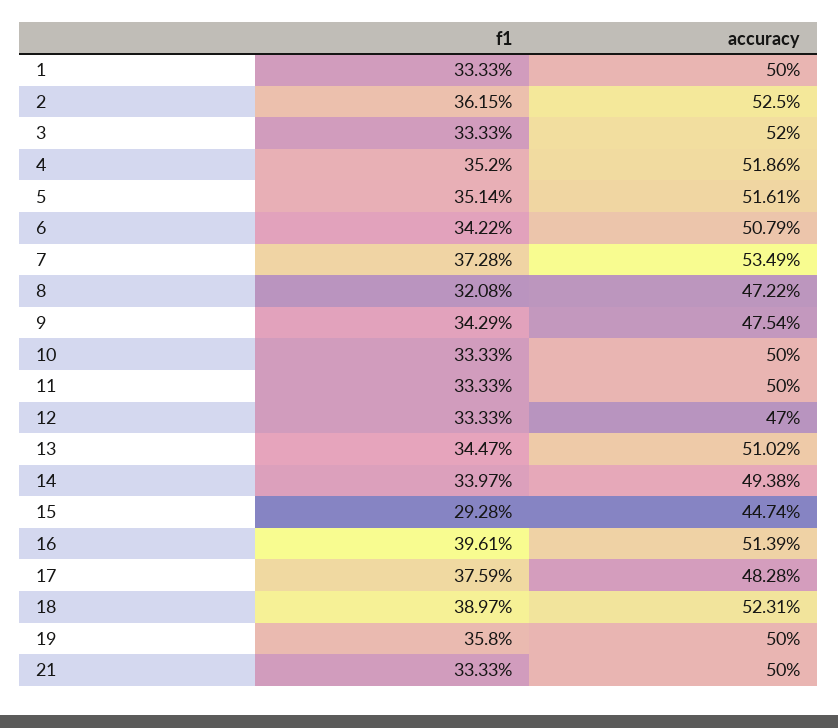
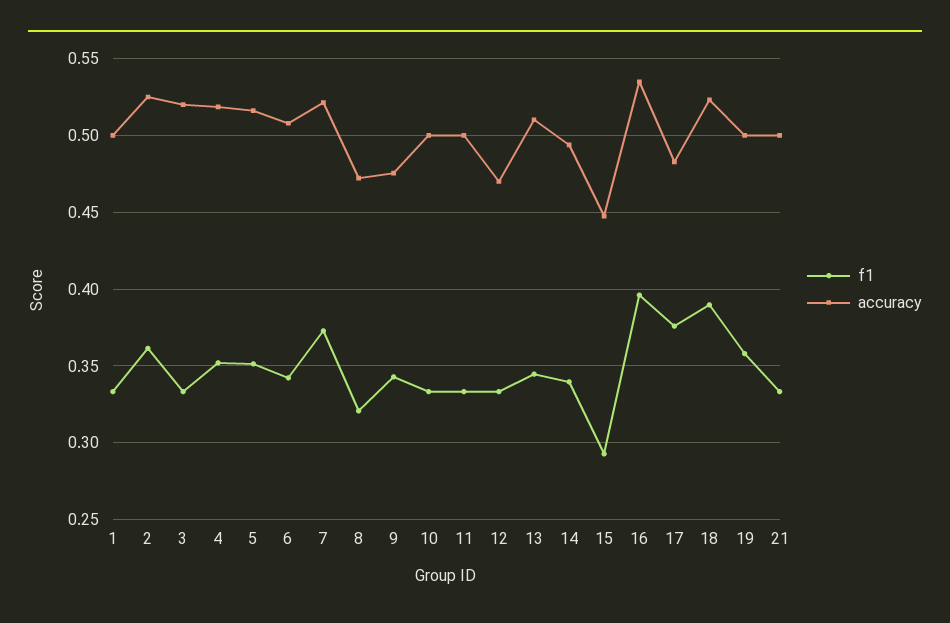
  {
    "f1": {
      "1": 0.3333,
      "2": 0.3615,
      "3": 0.3333,
      "4": 0.352,
      "5": 0.3514,
      "6": 0.3422,
      "7": 0.3728,
      "8": 0.3208,
      "9": 0.3429,
      "10": 0.3333,
      "11": 0.3333,
      "12": 0.3333,
      "13": 0.3447,
      "14": 0.3397,
      "15": 0.2928,
      "16": 0.3961,
      "17": 0.3759,
      "18": 0.3897,
      "19": 0.358,
      "21": 0.3333
    },
    "accuracy": {
      "1": 0.5,
      "2": 0.525,
      "3": 0.52,
      "4": 0.5186,
      "5": 0.5161,
      "6": 0.5079,
-     "7": 0.5349,
+     "7": 0.52,
      "8": 0.4722,
      "9": 0.4754,
      "10": 0.5,
      "11": 0.5,
      "12": 0.47,
      "13": 0.5102,
      "14": 0.4938,
      "15": 0.4474,
-     "16": 0.5139,
+     "16": 0.535,
      "17": 0.4828,
      "18": 0.5231,
      "19": 0.5,
      "21": 0.5
    }
  }

